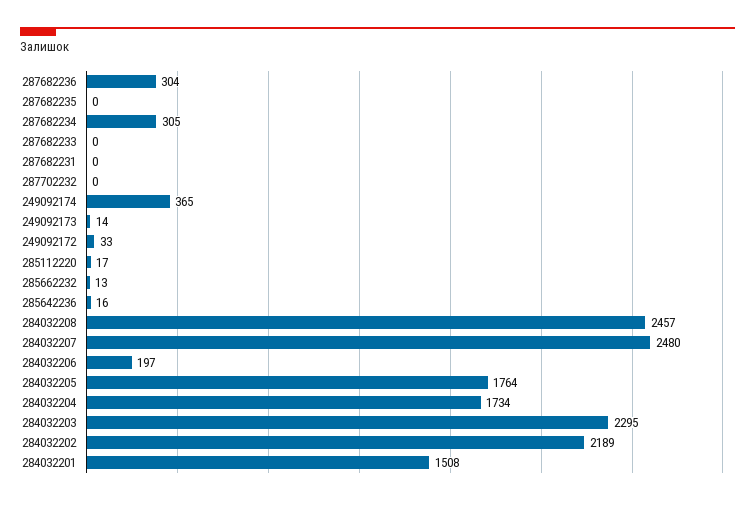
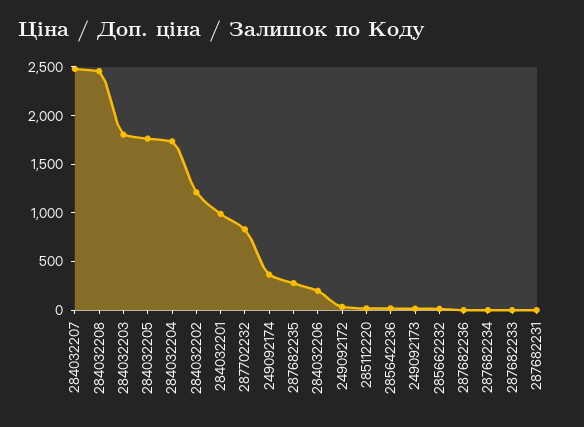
  {
-   "287682236": 304,
+   "287682236": 0,
-   "287682235": 0,
+   "287682235": 300,
-   "287682234": 305,
+   "287682234": 0,
    "287682233": 0,
    "287682231": 0,
-   "287702232": 0,
+   "287702232": 800,
    "249092174": 365,
    "249092173": 14,
    "249092172": 33,
    "285112220": 17,
    "285662232": 13,
    "285642236": 16,
    "284032208": 2457,
    "284032207": 2480,
    "284032206": 197,
    "284032205": 1764,
    "284032204": 1734,
-   "284032203": 2295,
+   "284032203": 1800,
-   "284032202": 2189,
+   "284032202": 1200,
-   "284032201": 1508
+   "284032201": 1000
  }

